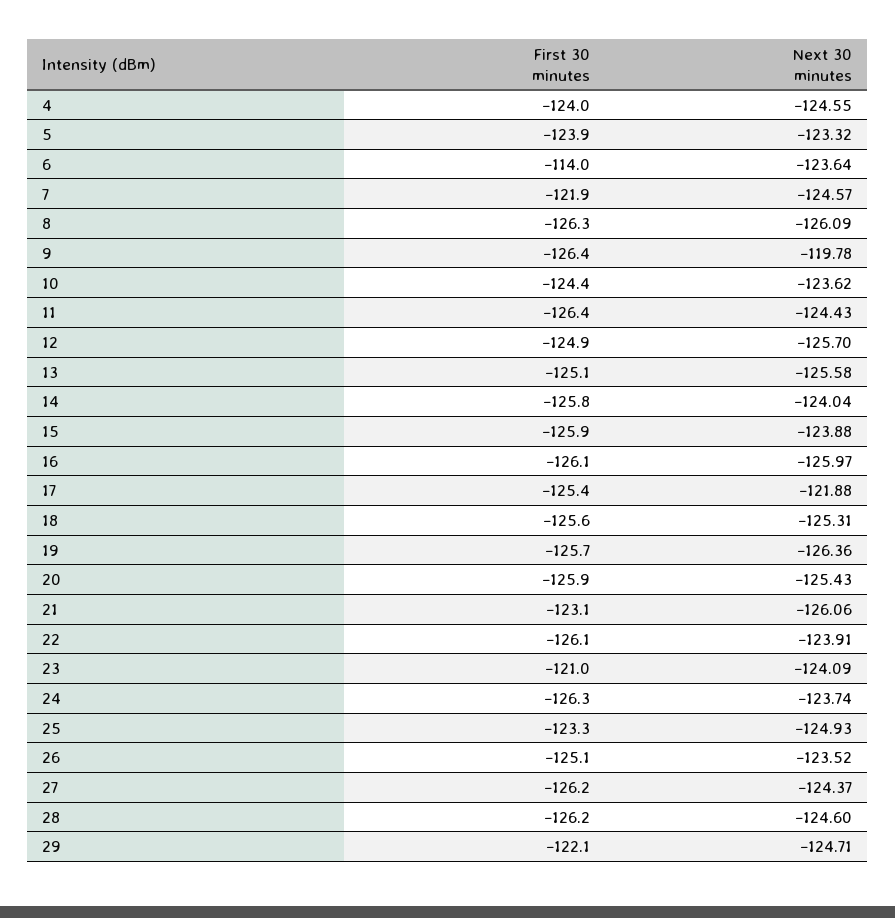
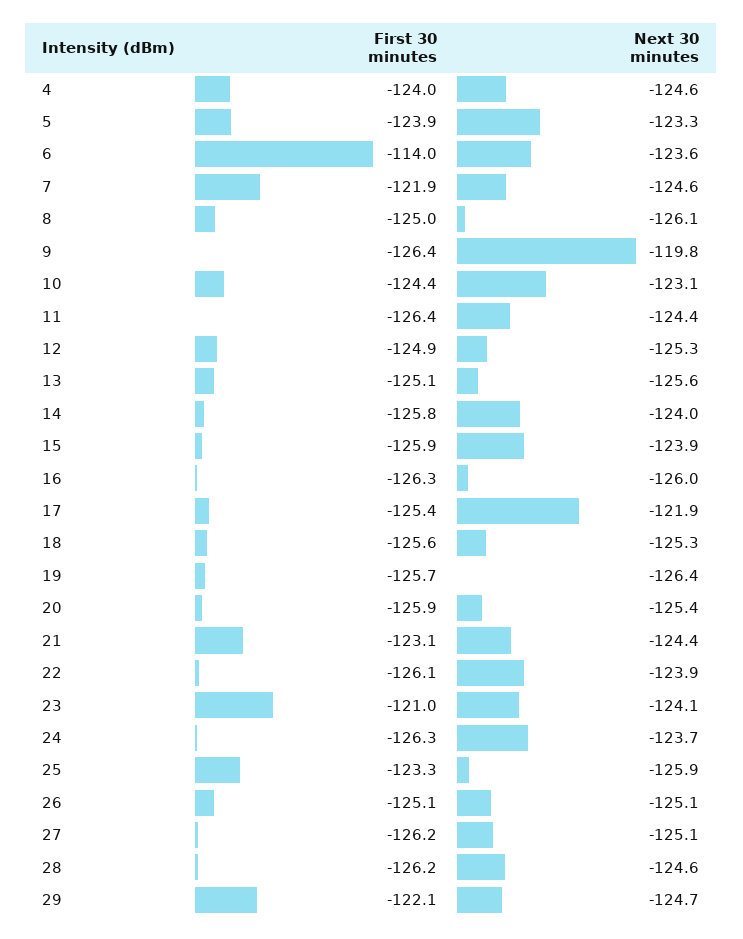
  {
    "First 30 minutes": {
      "4": -124,
      "5": -123.9,
      "6": -114,
      "7": -121.9,
-     "8": -126.3,
+     "8": -125,
      "9": -126.4,
      "10": -124.4,
      "11": -126.4,
      "12": -124.9,
      "13": -125.1,
      "14": -125.8,
      "15": -125.9,
-     "16": -126.1,
+     "16": -126.3,
      "17": -125.4,
      "18": -125.6,
      "19": -125.7,
      "20": -125.9,
      "21": -123.1,
      "22": -126.1,
      "23": -121,
      "24": -126.3,
      "25": -123.3,
      "26": -125.1,
      "27": -126.2,
      "28": -126.2,
      "29": -122.1
    },
    "Next 30 minutes": {
      "4": -124.55,
      "5": -123.32,
      "6": -123.64,
      "7": -124.57,
      "8": -126.09,
      "9": -119.78,
-     "10": -123.62,
+     "10": -123.1,
      "11": -124.43,
-     "12": -125.7,
+     "12": -125.3,
      "13": -125.58,
      "14": -124.04,
      "15": -123.88,
      "16": -125.97,
      "17": -121.88,
      "18": -125.31,
      "19": -126.36,
      "20": -125.43,
-     "21": -126.06,
+     "21": -124.4,
      "22": -123.91,
      "23": -124.09,
      "24": -123.74,
-     "25": -124.93,
+     "25": -125.9,
-     "26": -123.52,
+     "26": -125.1,
-     "27": -124.37,
+     "27": -125.1,
      "28": -124.6,
      "29": -124.71
    }
  }

